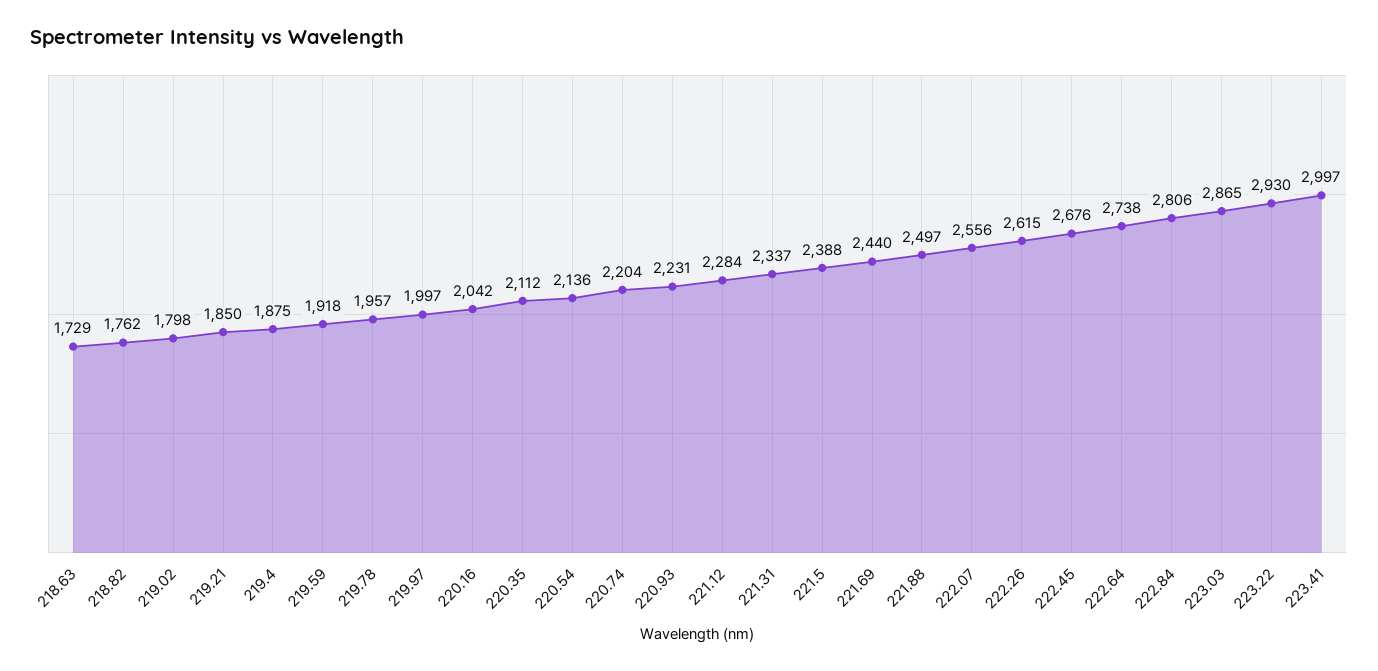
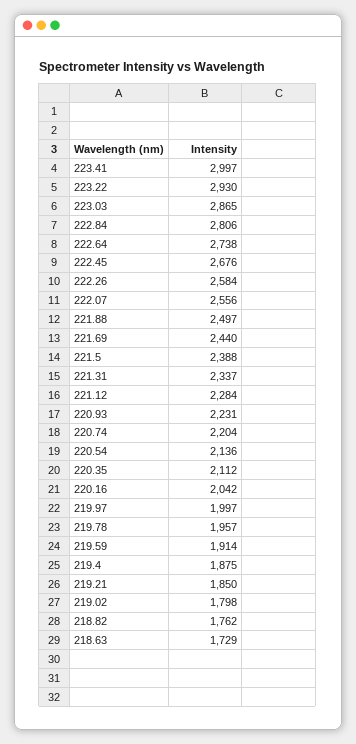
  {
    "218.63": 1729,
    "218.82": 1762,
    "219.02": 1798,
    "219.21": 1850,
    "219.4": 1875,
-   "219.59": 1918,
+   "219.59": 1914,
    "219.78": 1957,
    "219.97": 1997,
    "220.16": 2042,
    "220.35": 2112,
    "220.54": 2136,
    "220.74": 2204,
    "220.93": 2231,
    "221.12": 2284,
    "221.31": 2337,
    "221.5": 2388,
    "221.69": 2440,
    "221.88": 2497,
    "222.07": 2556,
-   "222.26": 2615,
+   "222.26": 2584,
    "222.45": 2676,
    "222.64": 2738,
    "222.84": 2806,
    "223.03": 2865,
    "223.22": 2930,
    "223.41": 2997
  }

